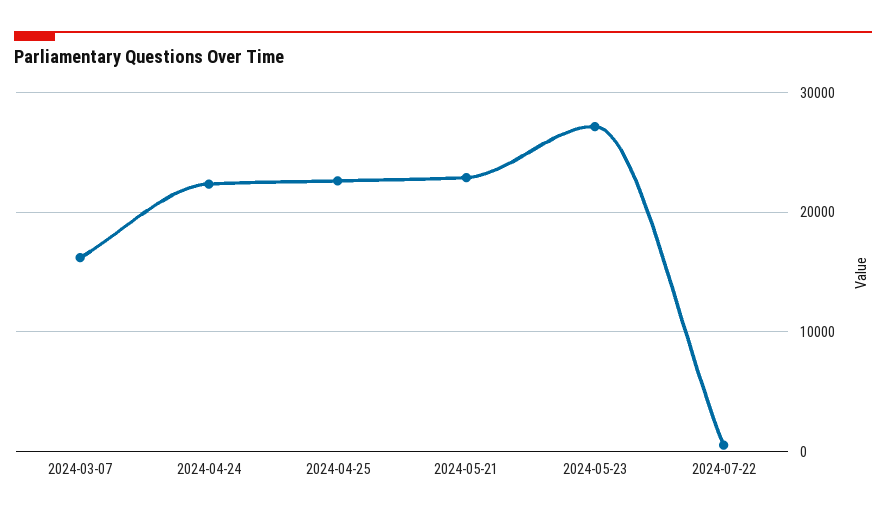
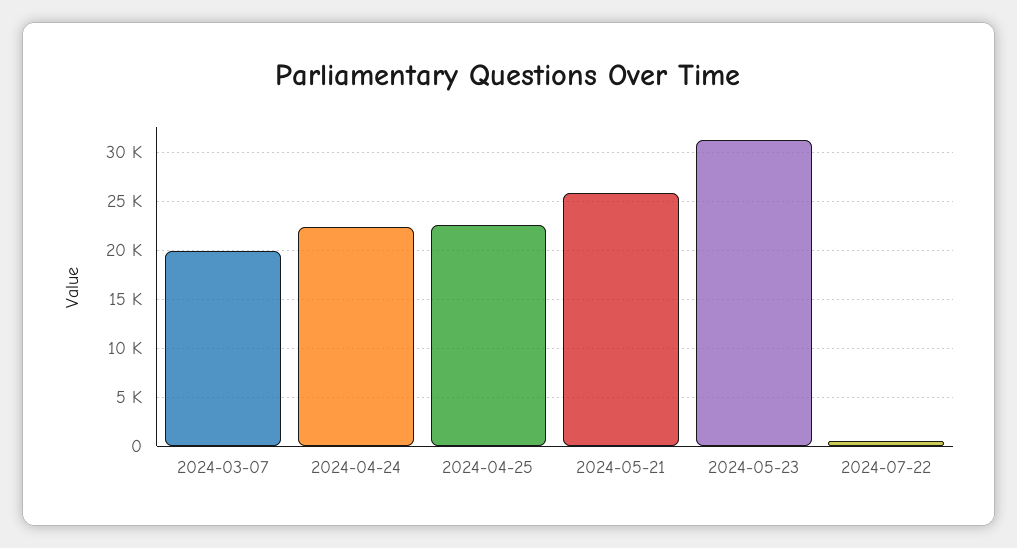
  {
-   "2024-03-07": 16000,
+   "2024-03-07": 20000,
    "2024-04-24": 22000,
    "2024-04-25": 23000,
-   "2024-05-21": 23000,
+   "2024-05-21": 26000,
-   "2024-05-23": 27000,
+   "2024-05-23": 31000,
    "2024-07-22": 1000
  }

